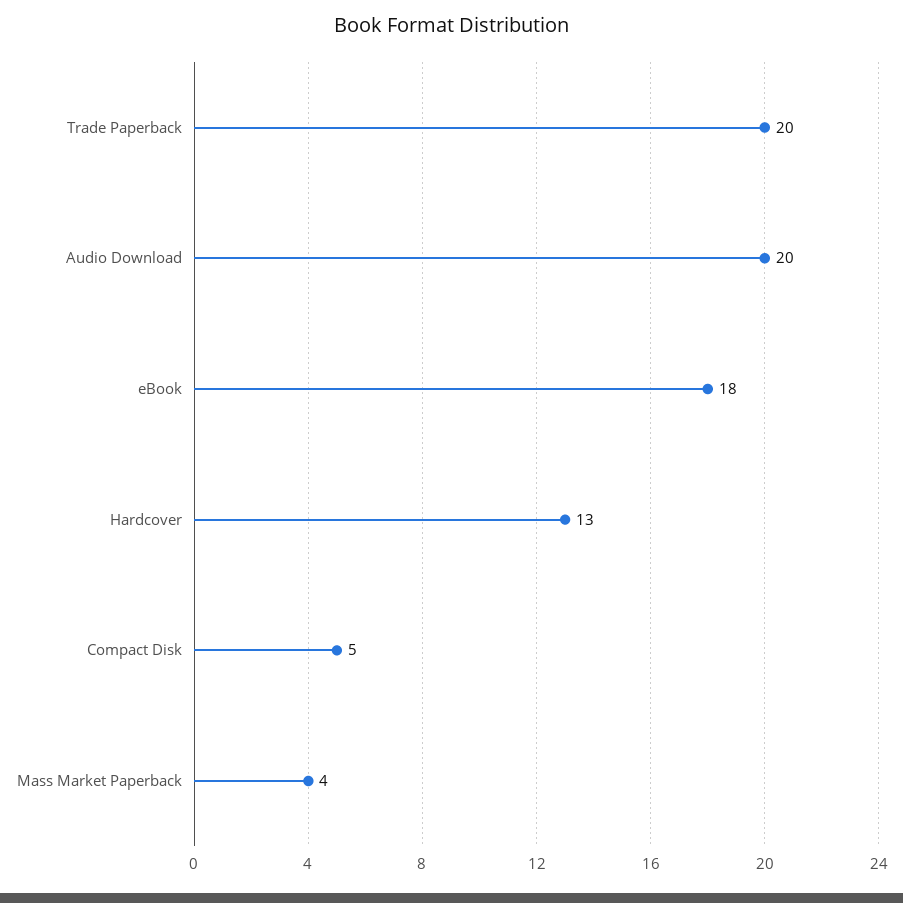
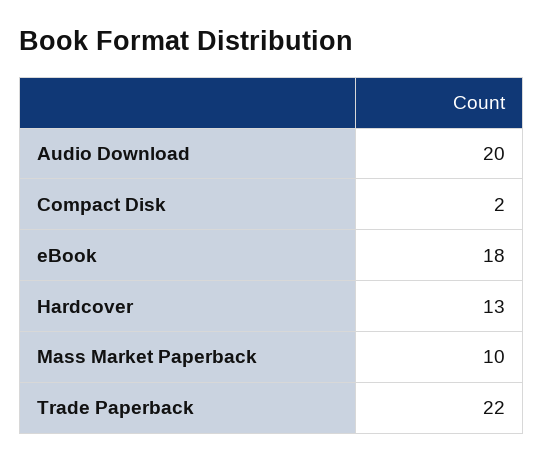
  {
-   "Trade Paperback": 20,
+   "Trade Paperback": 22,
    "Audio Download": 20,
    "eBook": 18,
    "Hardcover": 13,
-   "Compact Disk": 5,
+   "Compact Disk": 2,
-   "Mass Market Paperback": 4
+   "Mass Market Paperback": 10
  }

